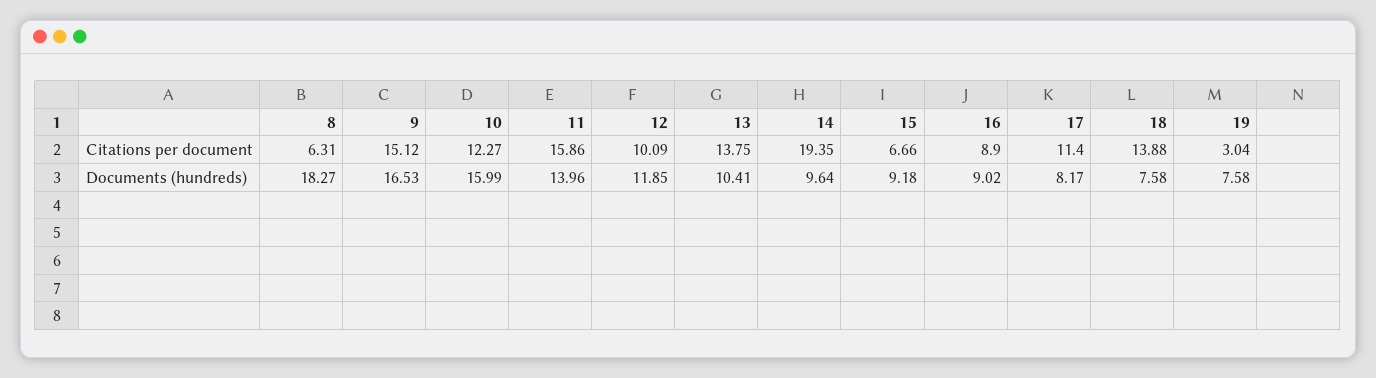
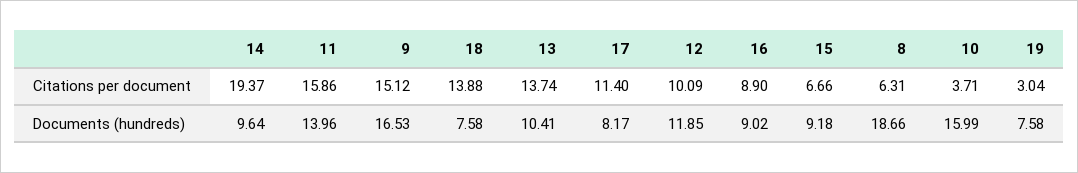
  {
    "8": {
      "Citations per document": 6.31,
-     "Documents (hundreds)": 18.27
+     "Documents (hundreds)": 18.66
    },
    "9": {
      "Citations per document": 15.12,
      "Documents (hundreds)": 16.53
    },
    "10": {
-     "Citations per document": 12.27,
+     "Citations per document": 3.71,
      "Documents (hundreds)": 15.99
    },
    "11": {
      "Citations per document": 15.86,
      "Documents (hundreds)": 13.96
    },
    "12": {
      "Citations per document": 10.09,
      "Documents (hundreds)": 11.85
    },
    "13": {
-     "Citations per document": 13.75,
+     "Citations per document": 13.74,
      "Documents (hundreds)": 10.41
    },
    "14": {
-     "Citations per document": 19.35,
+     "Citations per document": 19.37,
      "Documents (hundreds)": 9.64
    },
    "15": {
      "Citations per document": 6.66,
      "Documents (hundreds)": 9.18
    },
    "16": {
      "Citations per document": 8.9,
      "Documents (hundreds)": 9.02
    },
    "17": {
      "Citations per document": 11.4,
      "Documents (hundreds)": 8.17
    },
    "18": {
      "Citations per document": 13.88,
      "Documents (hundreds)": 7.58
    },
    "19": {
      "Citations per document": 3.04,
      "Documents (hundreds)": 7.58
    }
  }

